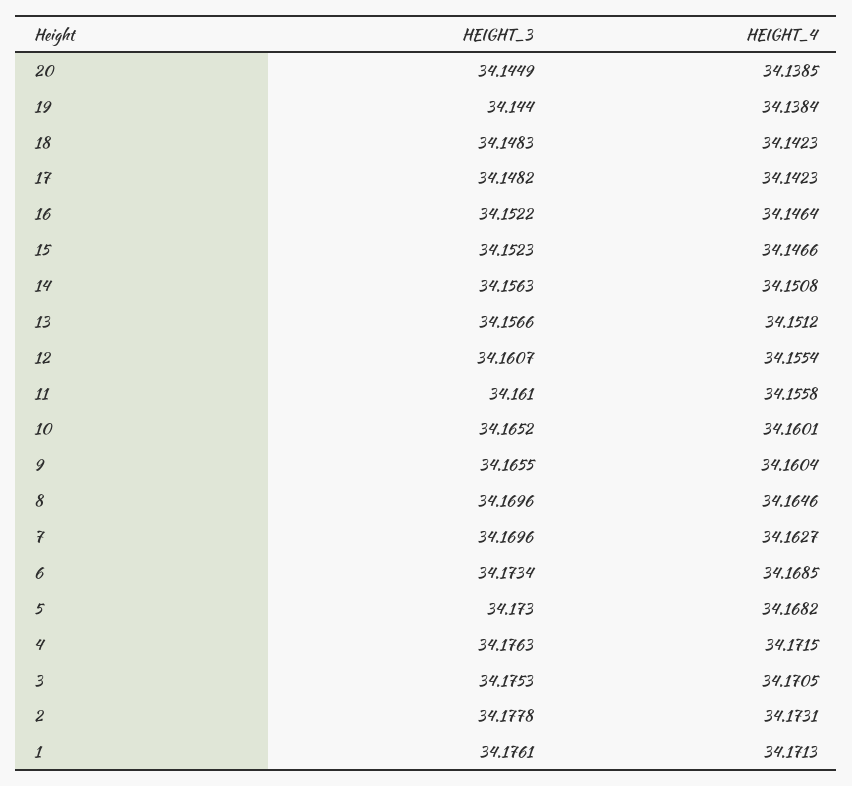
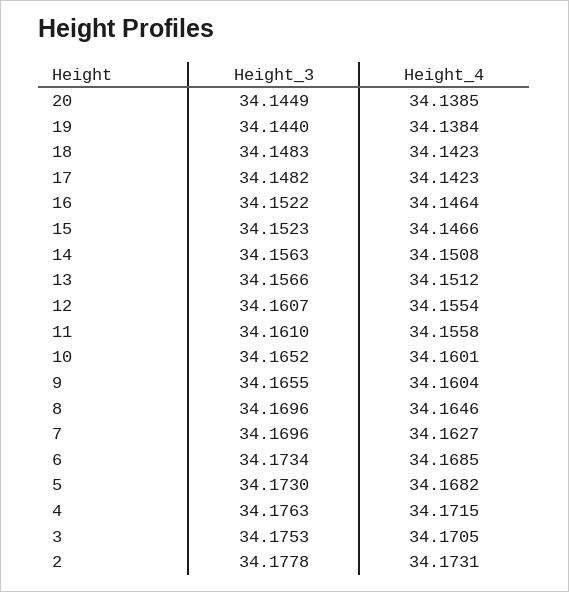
  {
    "HEIGHT_3": {
      "20": 34.1449,
      "19": 34.144,
      "18": 34.1483,
      "17": 34.1482,
      "16": 34.1522,
      "15": 34.1523,
      "14": 34.1563,
      "13": 34.1566,
      "12": 34.1607,
      "11": 34.161,
      "10": 34.1652,
      "9": 34.1655,
      "8": 34.1696,
      "7": 34.1696,
      "6": 34.1734,
      "5": 34.173,
      "4": 34.1763,
      "3": 34.1753,
-     "2": 34.1778,
+     "2": 34.1778
-     "1": 34.1761
    },
    "HEIGHT_4": {
      "20": 34.1385,
      "19": 34.1384,
      "18": 34.1423,
      "17": 34.1423,
      "16": 34.1464,
      "15": 34.1466,
      "14": 34.1508,
      "13": 34.1512,
      "12": 34.1554,
      "11": 34.1558,
      "10": 34.1601,
      "9": 34.1604,
      "8": 34.1646,
      "7": 34.1627,
      "6": 34.1685,
      "5": 34.1682,
      "4": 34.1715,
      "3": 34.1705,
-     "2": 34.1731,
+     "2": 34.1731
-     "1": 34.1713
    }
  }

